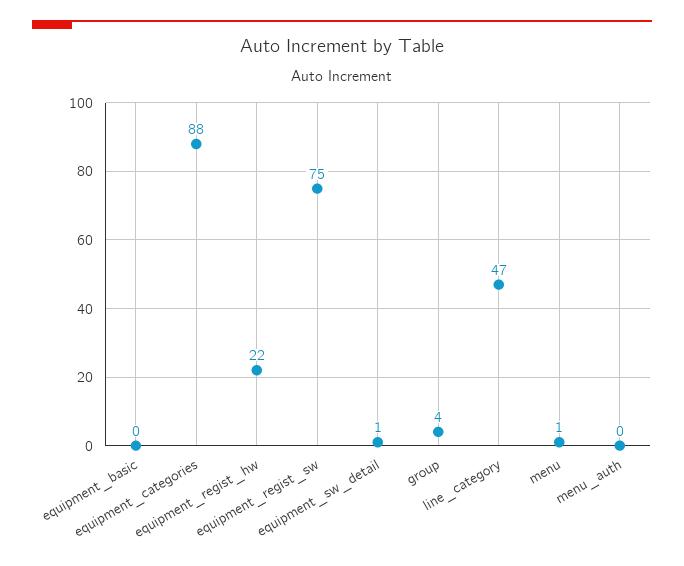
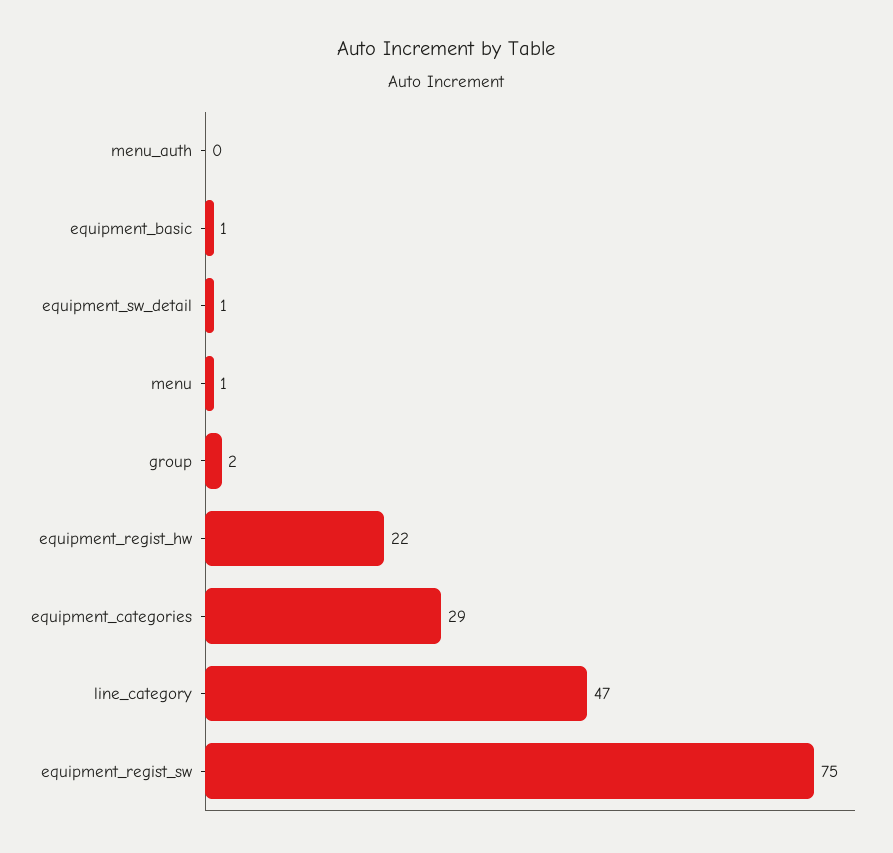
  {
-   "equipment_basic": 0,
+   "equipment_basic": 1,
-   "equipment_categories": 88,
+   "equipment_categories": 29,
    "equipment_regist_hw": 22,
    "equipment_regist_sw": 75,
    "equipment_sw_detail": 1,
-   "group": 4,
+   "group": 2,
    "line_category": 47,
    "menu": 1,
    "menu_auth": 0
  }

